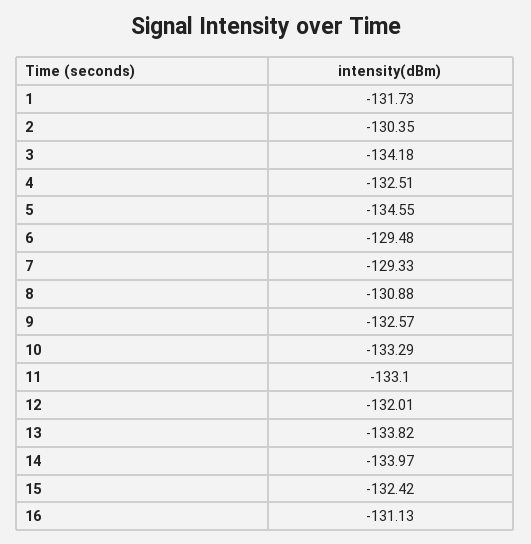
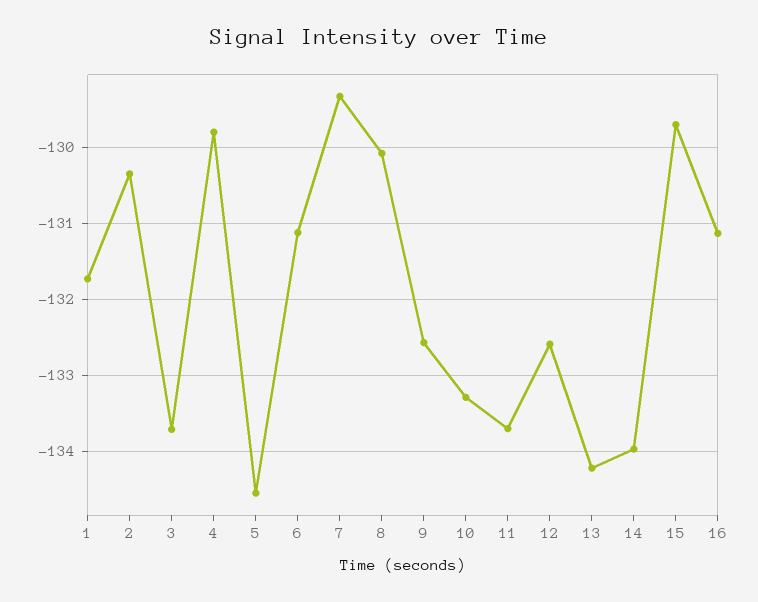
  {
    "1": -131.73,
    "2": -130.35,
-   "3": -134.18,
+   "3": -133.7,
-   "4": -132.51,
+   "4": -129.8,
    "5": -134.55,
-   "6": -129.48,
+   "6": -131.1,
    "7": -129.33,
-   "8": -130.88,
+   "8": -130.1,
    "9": -132.57,
    "10": -133.29,
-   "11": -133.1,
+   "11": -133.7,
-   "12": -132.01,
+   "12": -132.6,
-   "13": -133.82,
+   "13": -134.2,
    "14": -133.97,
-   "15": -132.42,
+   "15": -129.7,
    "16": -131.13
  }

